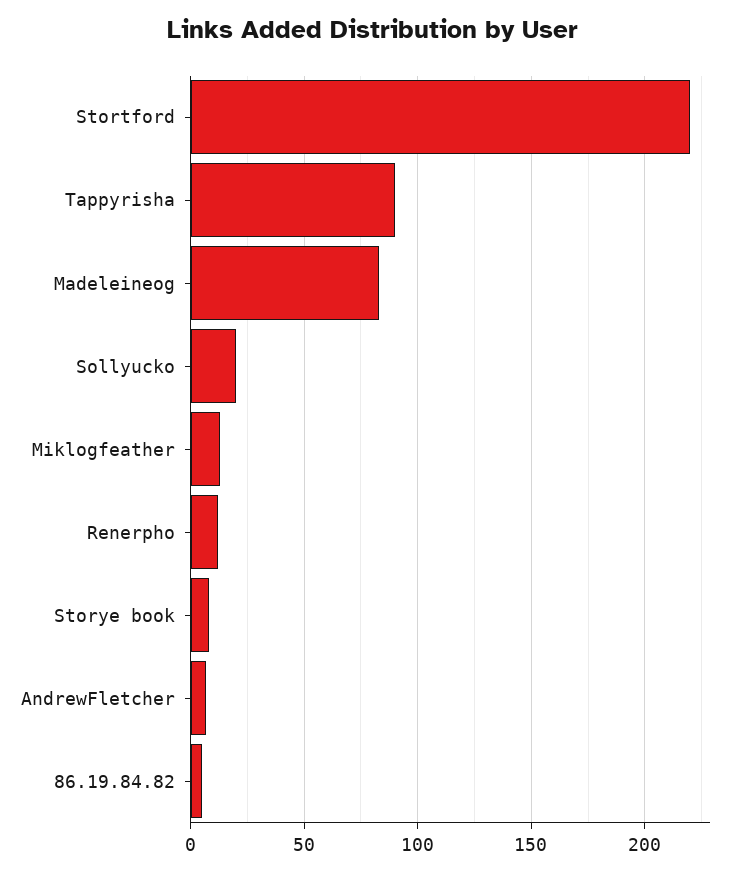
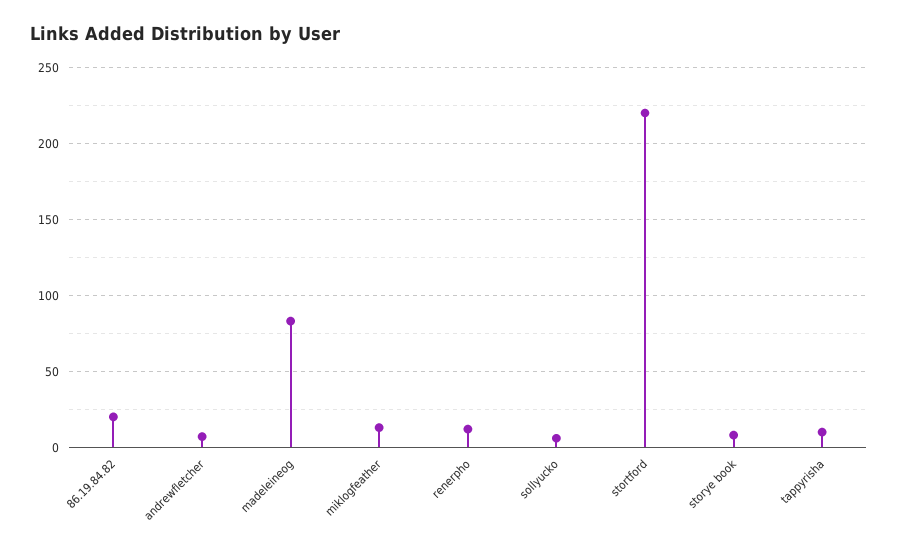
  {
    "Stortford": 220,
-   "Tappyrisha": 90,
+   "Tappyrisha": 10,
    "Madeleineog": 85,
-   "Sollyucko": 20,
+   "Sollyucko": 5,
    "Miklogfeather": 15,
    "Renerpho": 10,
    "Storye book": 10,
    "AndrewFletcher": 5,
-   "86.19.84.82": 5
+   "86.19.84.82": 20
  }

